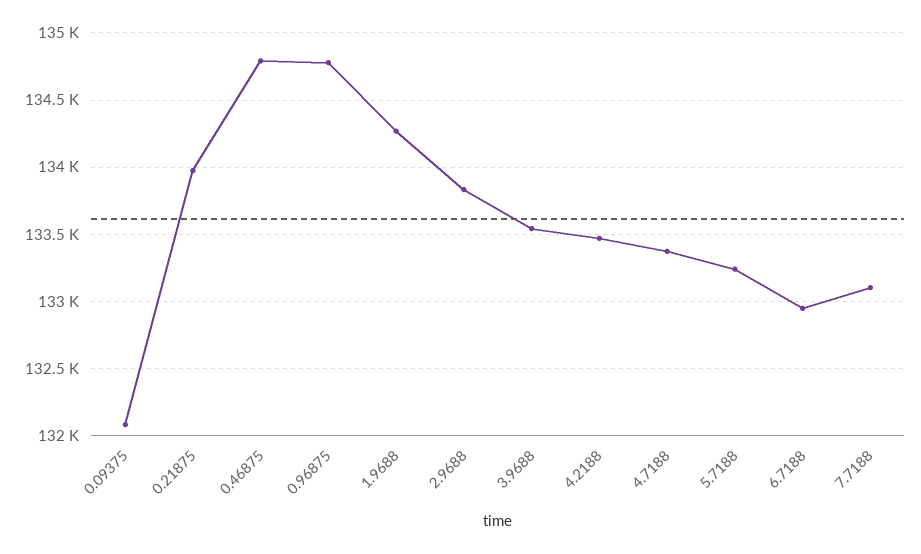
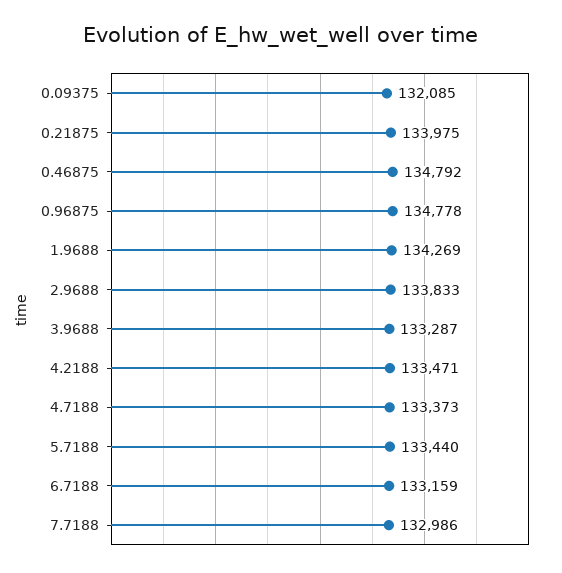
  {
    "0.09375": 132085,
    "0.21875": 133975,
    "0.46875": 134792,
    "0.96875": 134778,
    "1.9688": 134269,
    "2.9688": 133833,
-   "3.9688": 133550,
+   "3.9688": 133287,
    "4.2188": 133471,
    "4.7188": 133373,
-   "5.7188": 133250,
+   "5.7188": 133440,
-   "6.7188": 132950,
+   "6.7188": 133159,
-   "7.7188": 133100
+   "7.7188": 132986
  }

